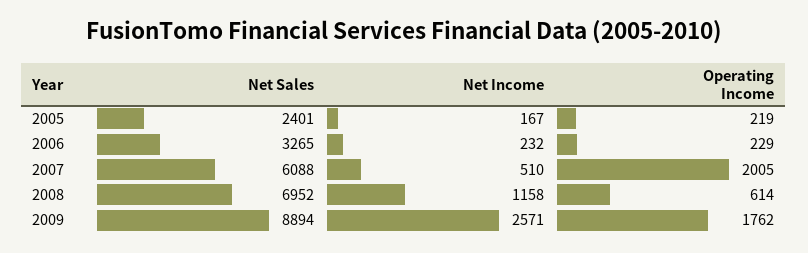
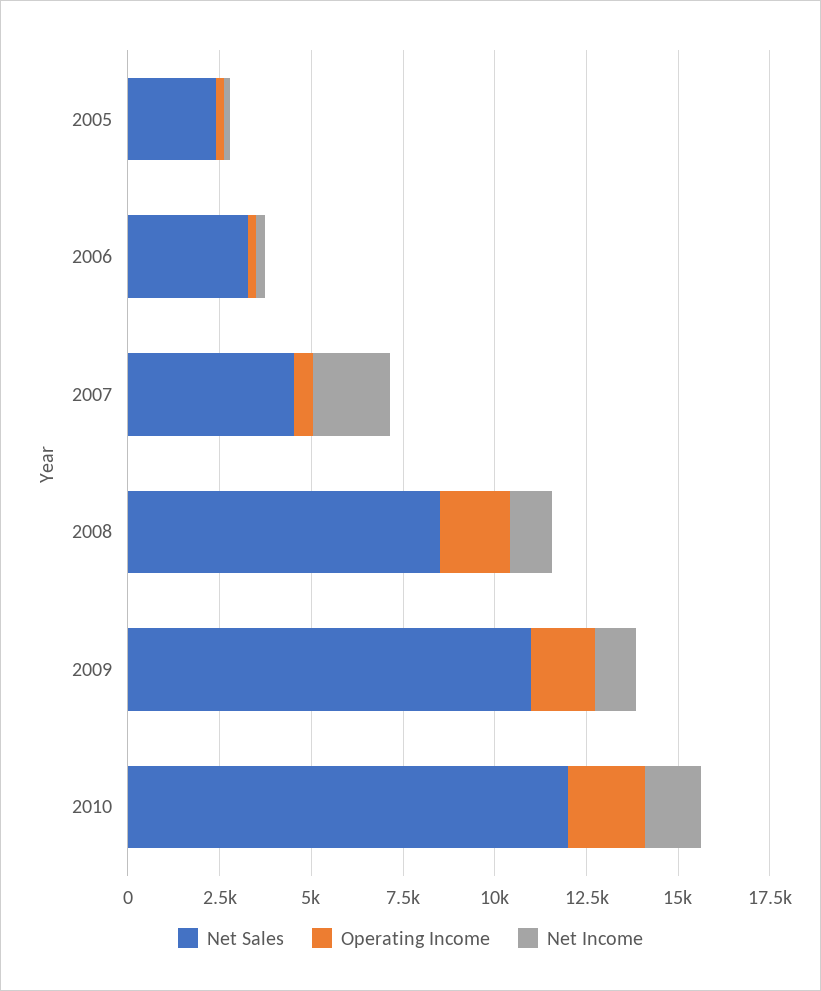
  {
    "Net Sales": {
      "2005": 2401,
      "2006": 3265,
-     "2007": 6088,
+     "2007": 4500,
-     "2008": 6952,
+     "2008": 8500,
-     "2009": 8894
+     "2009": 11000,
+     "2010": 12000
    },
    "Net Income": {
      "2005": 167,
      "2006": 232,
-     "2007": 510,
+     "2007": 2000,
      "2008": 1158,
-     "2009": 2571
+     "2009": 1000,
+     "2010": 1500
    },
    "Operating Income": {
      "2005": 219,
      "2006": 229,
-     "2007": 2005,
+     "2007": 500,
-     "2008": 614,
+     "2008": 2000,
-     "2009": 1762
+     "2009": 1762,
+     "2010": 2000
    }
  }

